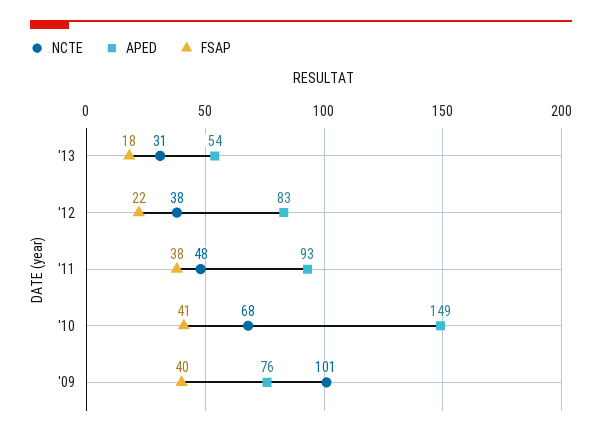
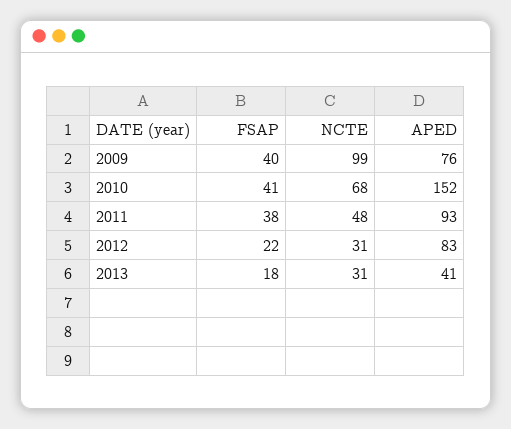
  {
    "NCTE": {
      "'13": 31,
-     "'12": 38,
+     "'12": 31,
      "'11": 48,
      "'10": 68,
-     "'09": 101
+     "'09": 99
    },
    "APED": {
-     "'13": 54,
+     "'13": 41,
      "'12": 83,
      "'11": 93,
-     "'10": 149,
+     "'10": 152,
      "'09": 76
    },
    "FSAP": {
      "'13": 18,
      "'12": 22,
      "'11": 38,
      "'10": 41,
      "'09": 40
    }
  }

